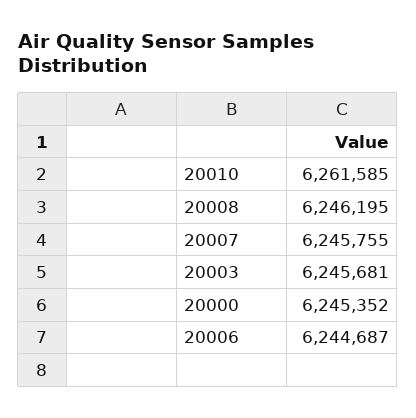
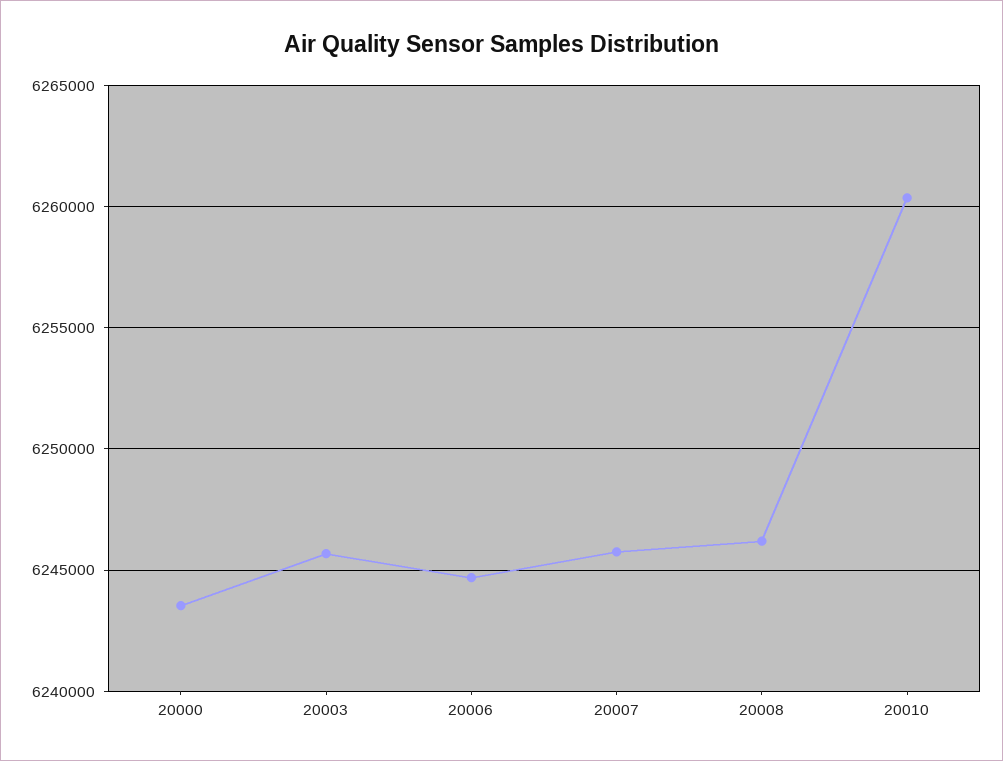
  {
-   "20010": 6261585,
+   "20010": 6260500,
    "20008": 6246195,
    "20007": 6245755,
    "20003": 6245681,
-   "20000": 6245352,
+   "20000": 6243500,
    "20006": 6244687
  }

